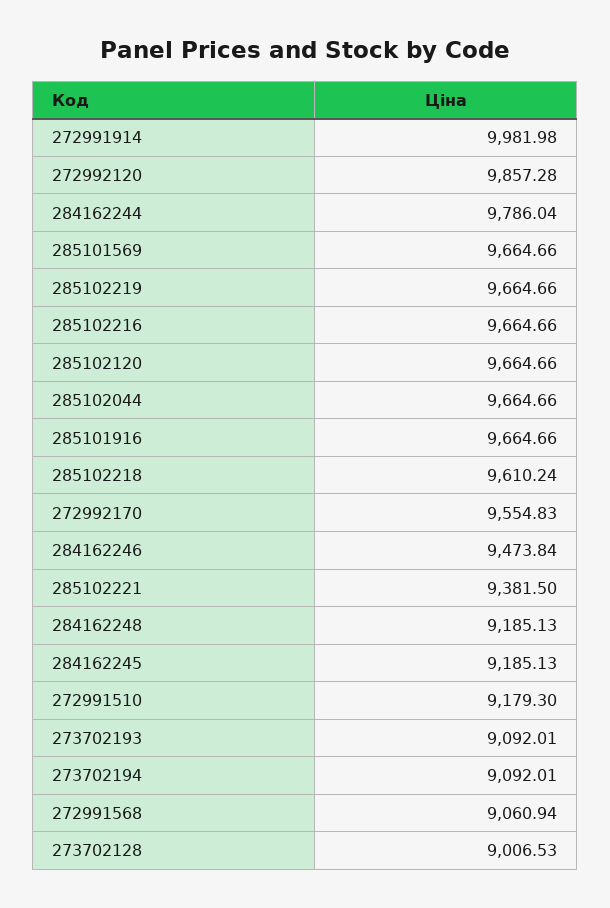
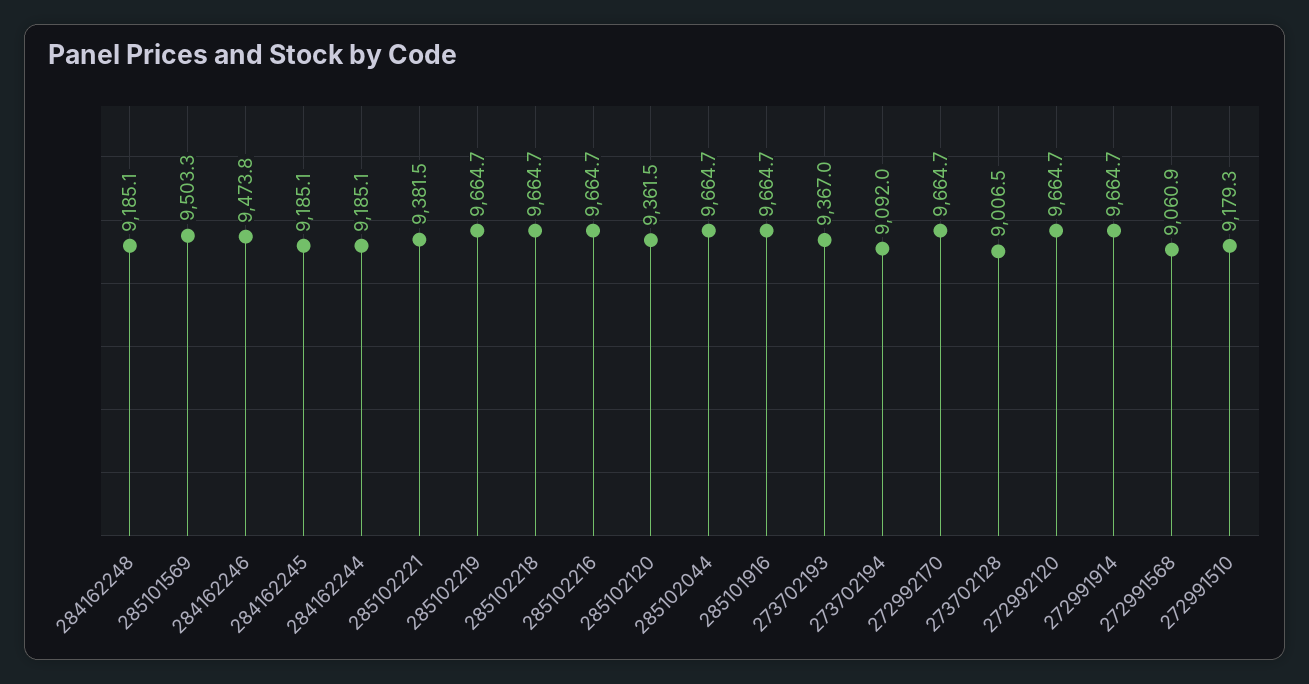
  {
-   "272991914": 9981.98,
+   "272991914": 9664.7,
-   "272992120": 9857.28,
+   "272992120": 9664.7,
-   "284162244": 9786.04,
+   "284162244": 9185.1,
-   "285101569": 9664.66,
+   "285101569": 9503.3,
    "285102219": 9664.66,
    "285102216": 9664.66,
-   "285102120": 9664.66,
+   "285102120": 9361.5,
    "285102044": 9664.66,
    "285101916": 9664.66,
-   "285102218": 9610.24,
+   "285102218": 9664.7,
-   "272992170": 9554.83,
+   "272992170": 9664.7,
    "284162246": 9473.84,
    "285102221": 9381.5,
    "284162248": 9185.13,
    "284162245": 9185.13,
    "272991510": 9179.3,
-   "273702193": 9092.01,
+   "273702193": 9367,
    "273702194": 9092.01,
    "272991568": 9060.94,
    "273702128": 9006.53
  }

